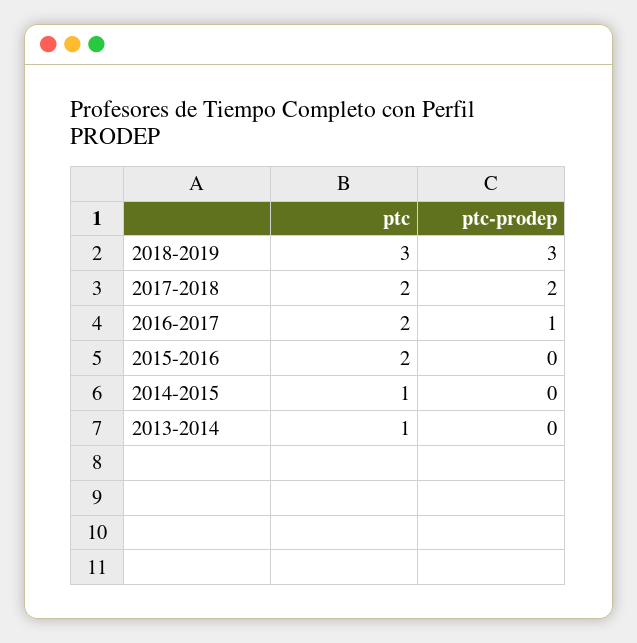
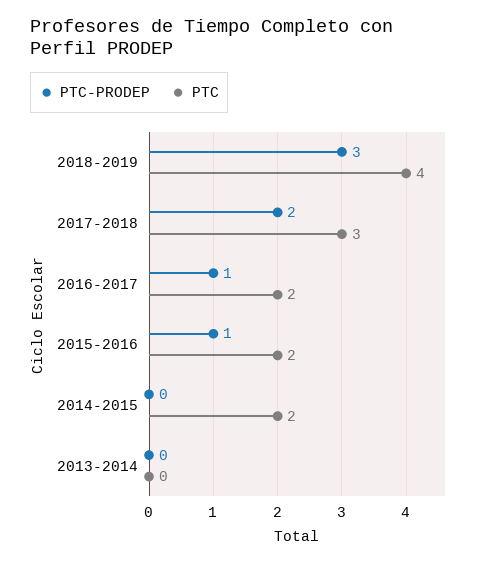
  {
    "ptc": {
-     "2018-2019": 3,
+     "2018-2019": 4,
-     "2017-2018": 2,
+     "2017-2018": 3,
      "2016-2017": 2,
      "2015-2016": 2,
-     "2014-2015": 1,
+     "2014-2015": 2,
-     "2013-2014": 1
+     "2013-2014": 0
    },
    "ptc-prodep": {
      "2018-2019": 3,
      "2017-2018": 2,
      "2016-2017": 1,
-     "2015-2016": 0,
+     "2015-2016": 1,
      "2014-2015": 0,
      "2013-2014": 0
    }
  }

